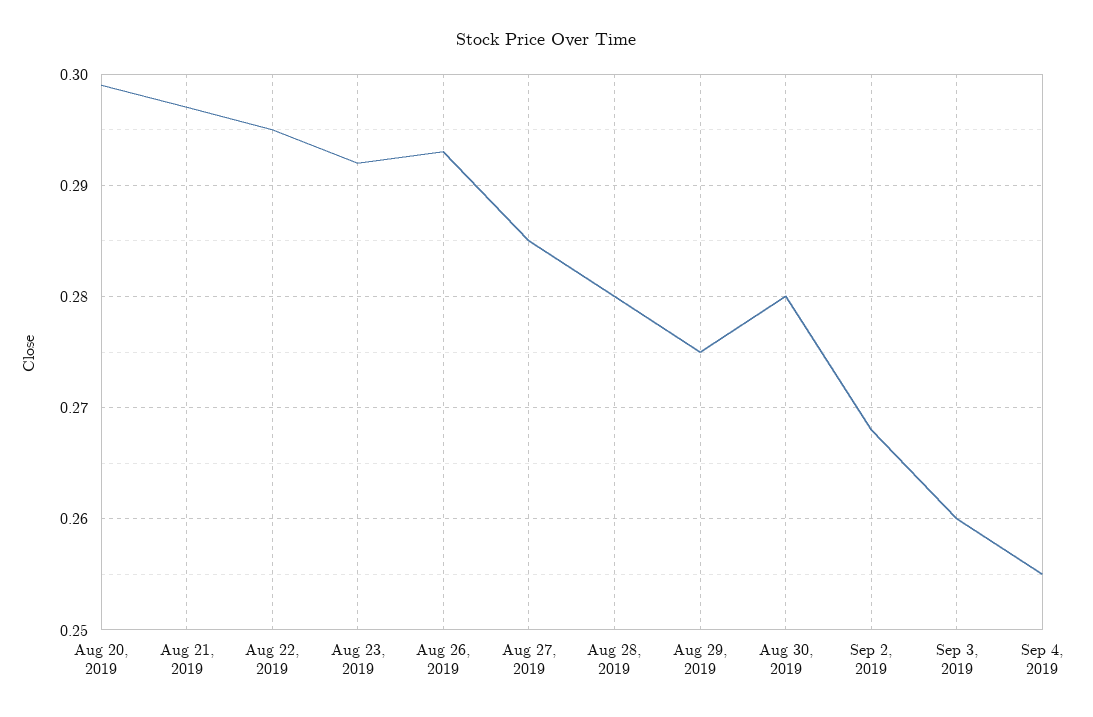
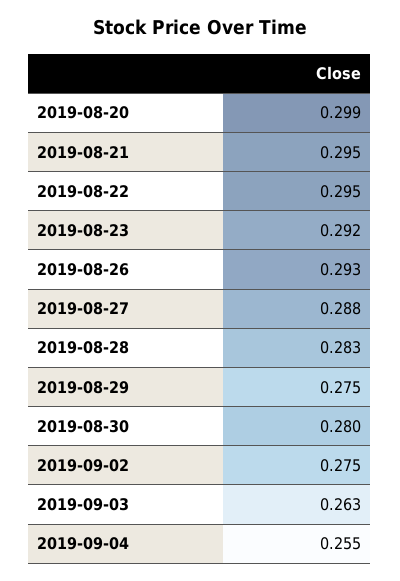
  {
    "Aug 20, 2019": 0.299,
-   "Aug 21, 2019": 0.297,
+   "Aug 21, 2019": 0.295,
    "Aug 22, 2019": 0.295,
    "Aug 23, 2019": 0.292,
    "Aug 26, 2019": 0.293,
-   "Aug 27, 2019": 0.285,
+   "Aug 27, 2019": 0.288,
-   "Aug 28, 2019": 0.28,
+   "Aug 28, 2019": 0.283,
    "Aug 29, 2019": 0.275,
    "Aug 30, 2019": 0.28,
-   "Sep 2, 2019": 0.268,
+   "Sep 2, 2019": 0.275,
-   "Sep 3, 2019": 0.26,
+   "Sep 3, 2019": 0.263,
    "Sep 4, 2019": 0.255
  }

